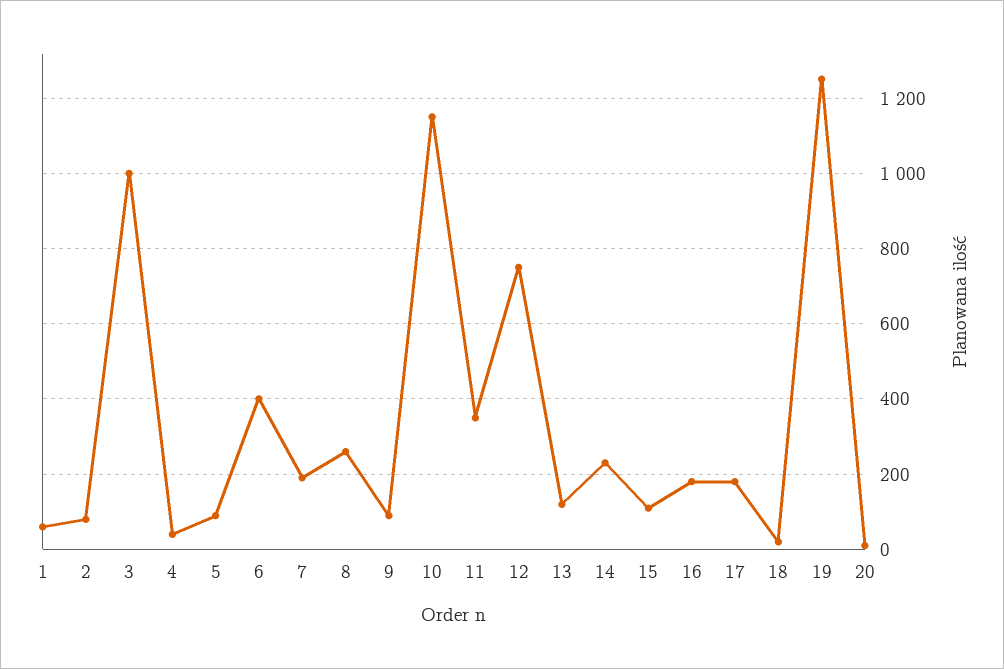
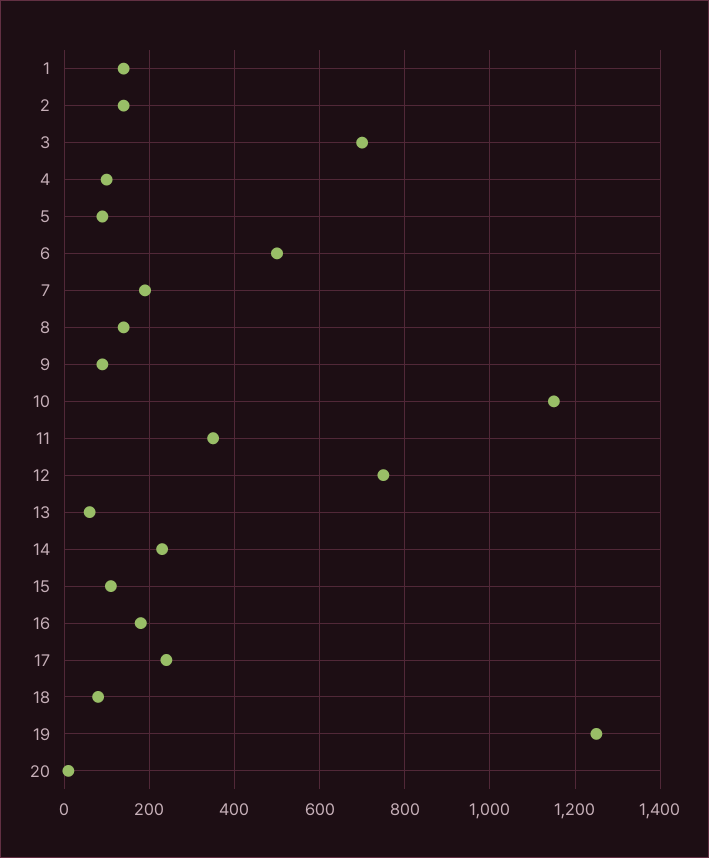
  {
-   "1": 60,
+   "1": 140,
-   "2": 80,
+   "2": 140,
-   "3": 1000,
+   "3": 700,
-   "4": 40,
+   "4": 100,
    "5": 100,
-   "6": 400,
+   "6": 500,
    "7": 200,
-   "8": 260,
+   "8": 140,
    "9": 100,
    "10": 1160,
    "11": 360,
    "12": 760,
-   "13": 120,
+   "13": 60,
    "14": 240,
    "15": 120,
    "16": 180,
-   "17": 180,
+   "17": 240,
-   "18": 20,
+   "18": 80,
    "19": 1260,
    "20": 20
  }

